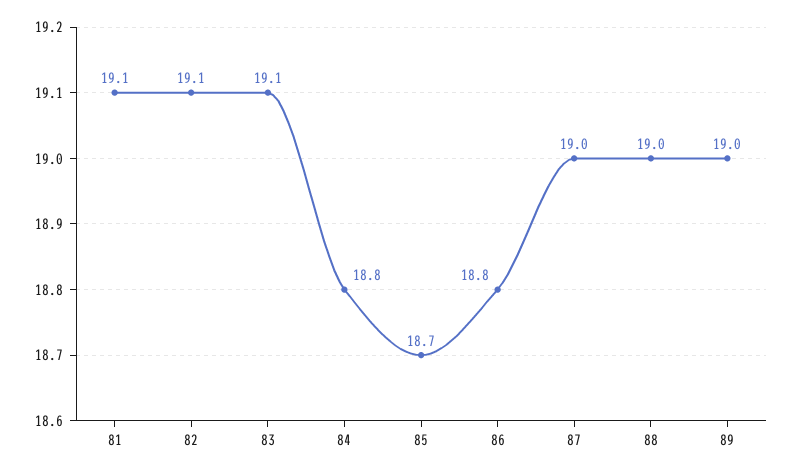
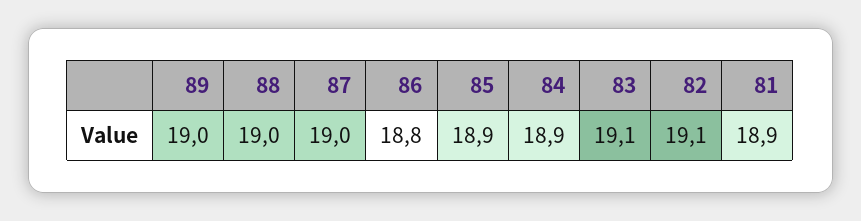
  {
-   "81": 19.1,
+   "81": 18.9,
    "82": 19.1,
    "83": 19.1,
-   "84": 18.8,
+   "84": 18.9,
-   "85": 18.7,
+   "85": 18.9,
    "86": 18.8,
    "87": 19,
    "88": 19,
    "89": 19
  }

